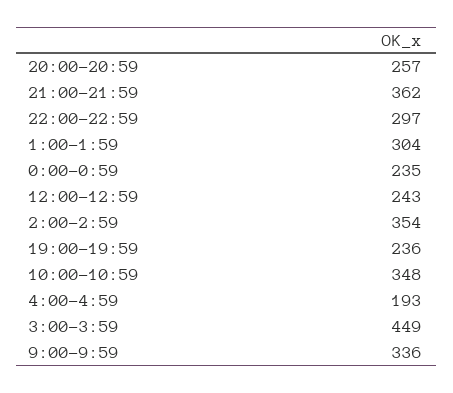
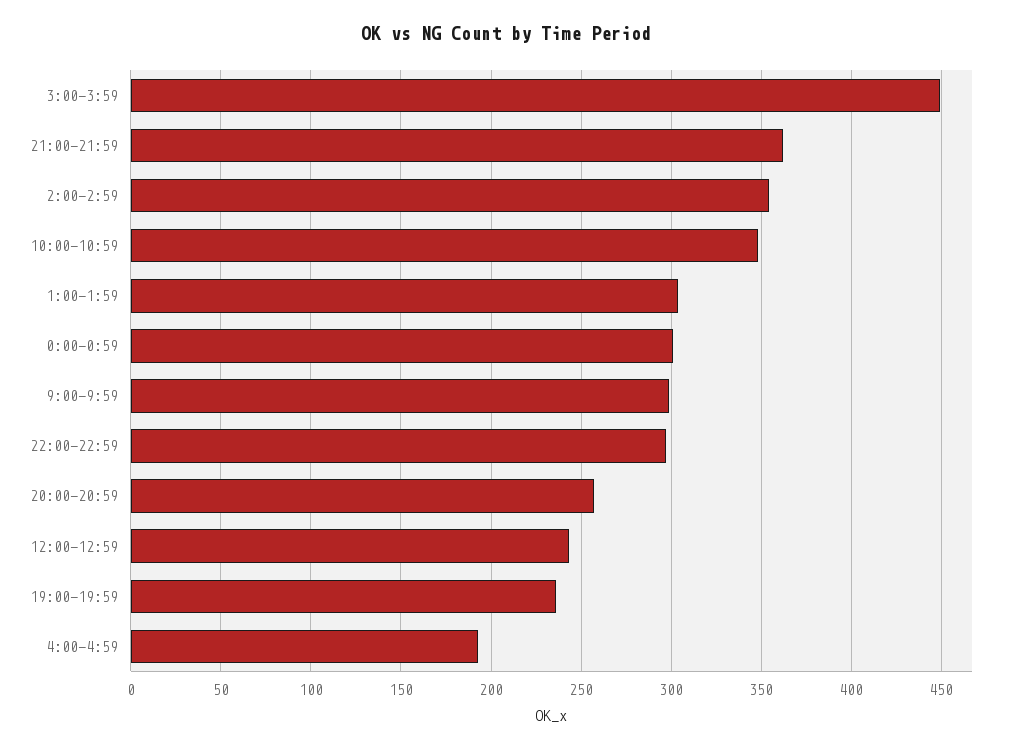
  {
    "20:00-20:59": 257,
    "21:00-21:59": 362,
    "22:00-22:59": 297,
    "1:00-1:59": 304,
-   "0:00-0:59": 235,
+   "0:00-0:59": 300,
    "12:00-12:59": 243,
    "2:00-2:59": 354,
    "19:00-19:59": 236,
    "10:00-10:59": 348,
    "4:00-4:59": 193,
    "3:00-3:59": 449,
-   "9:00-9:59": 336
+   "9:00-9:59": 300
  }

